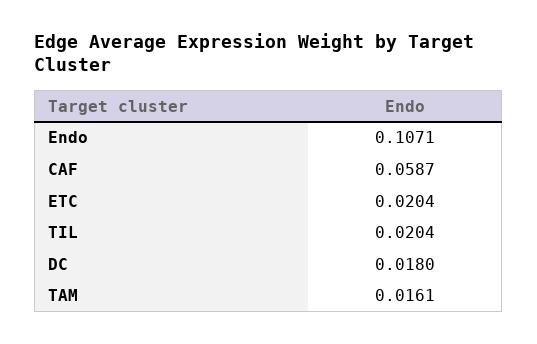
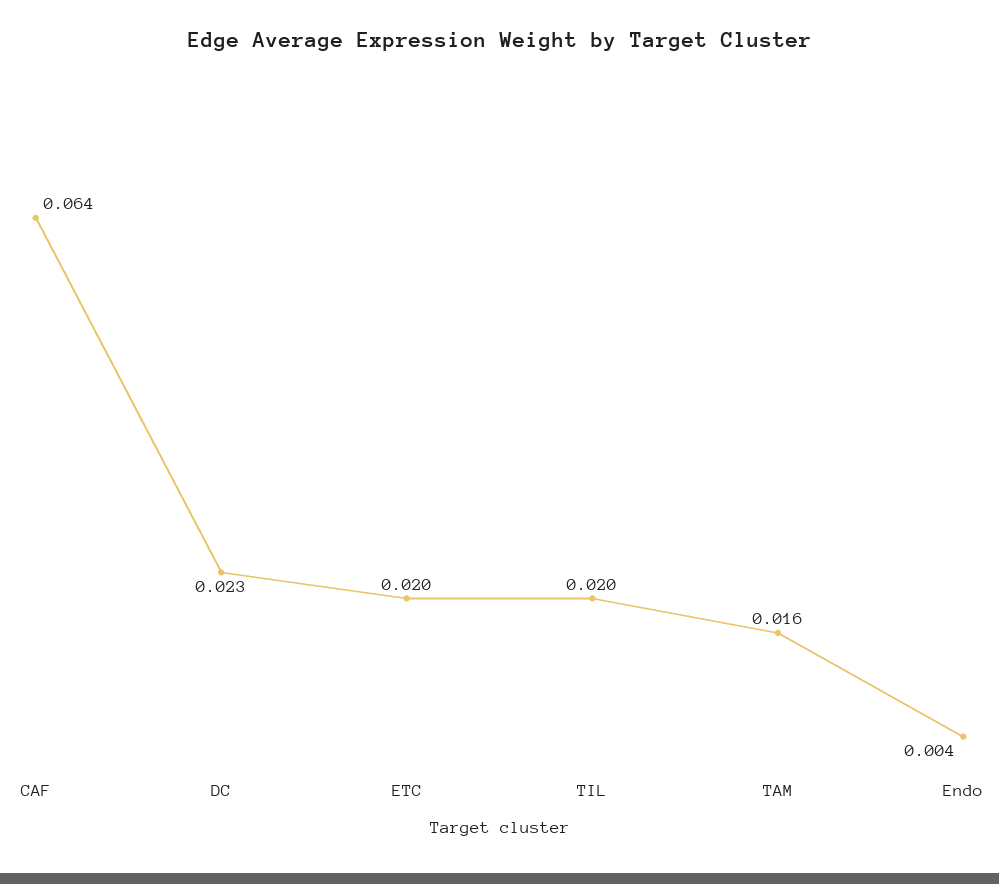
  {
-   "Endo": 0.1071,
+   "Endo": 0.004,
-   "CAF": 0.0587,
+   "CAF": 0.064,
    "ETC": 0.0204,
    "TIL": 0.0204,
-   "DC": 0.018,
+   "DC": 0.023,
    "TAM": 0.0161
  }

